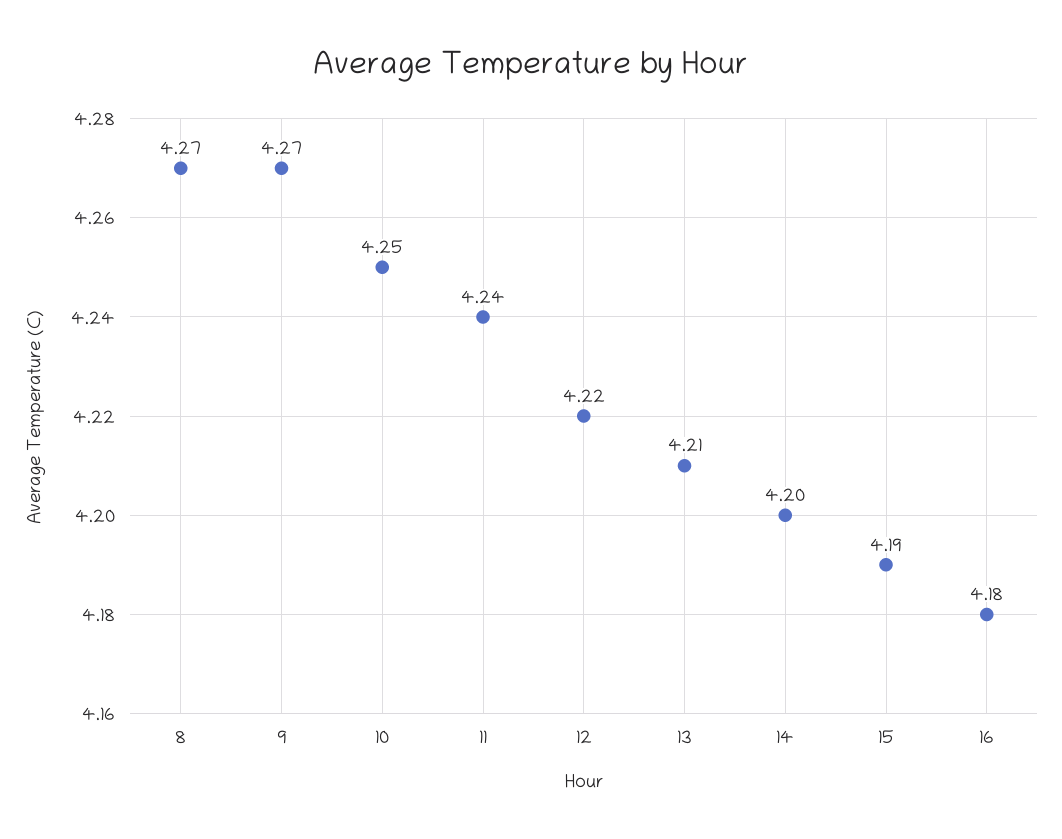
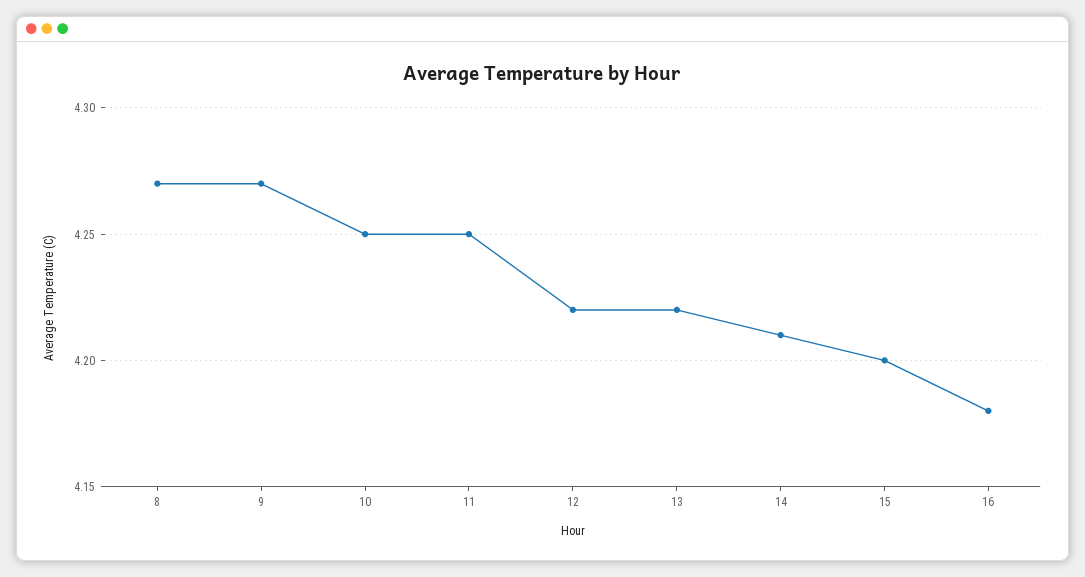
  {
    "8": 4.27,
    "9": 4.27,
    "10": 4.25,
-   "11": 4.24,
+   "11": 4.25,
    "12": 4.22,
-   "13": 4.21,
+   "13": 4.22,
-   "14": 4.2,
+   "14": 4.21,
-   "15": 4.19,
+   "15": 4.2,
    "16": 4.18
  }

